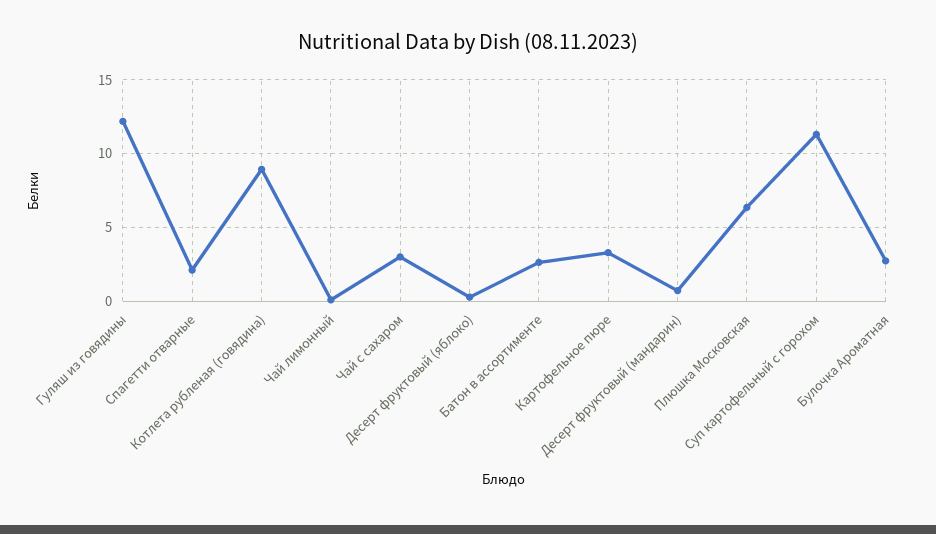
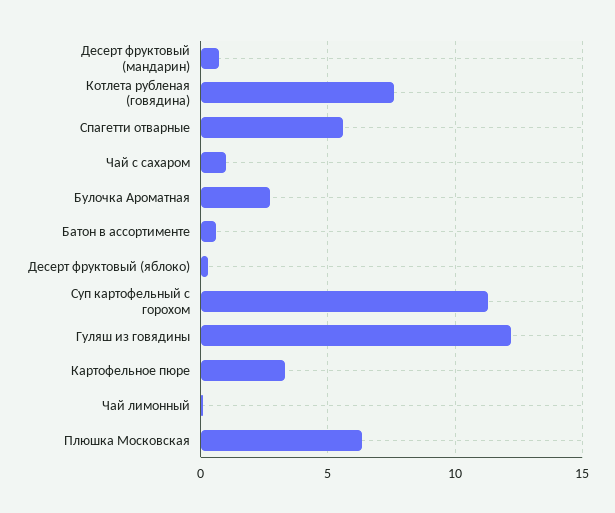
  {
    "Гуляш из говядины": 12,
-   "Спагетти отварные": 2,
+   "Спагетти отварные": 5.5,
-   "Котлета рубленая (говядина)": 9,
+   "Котлета рубленая (говядина)": 7.5,
    "Чай лимонный": 0,
-   "Чай с сахаром": 3,
+   "Чай с сахаром": 1,
    "Десерт фруктовый (яблоко)": 0.5,
-   "Батон в ассортименте": 2.5,
+   "Батон в ассортименте": 0.5,
    "Картофельное пюре": 3.5,
    "Десерт фруктовый (мандарин)": 0.5,
    "Плюшка Московская": 6.5,
    "Суп картофельный с горохом": 11.5,
    "Булочка Ароматная": 2.5
  }

